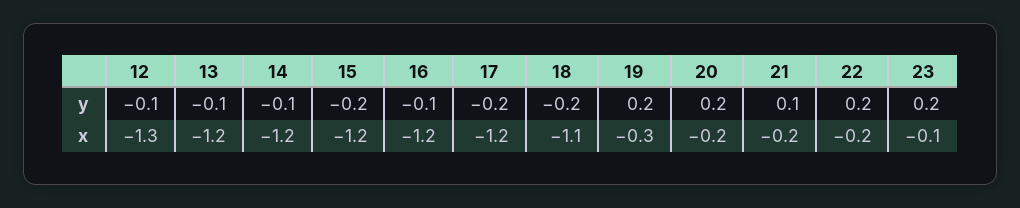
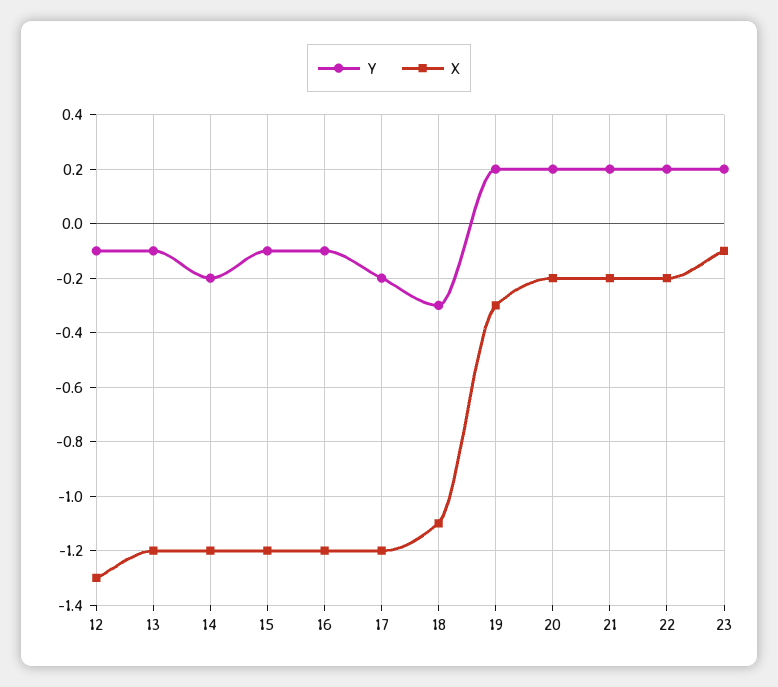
  {
    "y": {
      "12": -0.1,
      "13": -0.1,
-     "14": -0.1,
+     "14": -0.2,
-     "15": -0.2,
+     "15": -0.1,
      "16": -0.1,
      "17": -0.2,
-     "18": -0.2,
+     "18": -0.3,
      "19": 0.2,
      "20": 0.2,
-     "21": 0.1,
+     "21": 0.2,
      "22": 0.2,
      "23": 0.2
    },
    "x": {
      "12": -1.3,
      "13": -1.2,
      "14": -1.2,
      "15": -1.2,
      "16": -1.2,
      "17": -1.2,
      "18": -1.1,
      "19": -0.3,
      "20": -0.2,
      "21": -0.2,
      "22": -0.2,
      "23": -0.1
    }
  }

